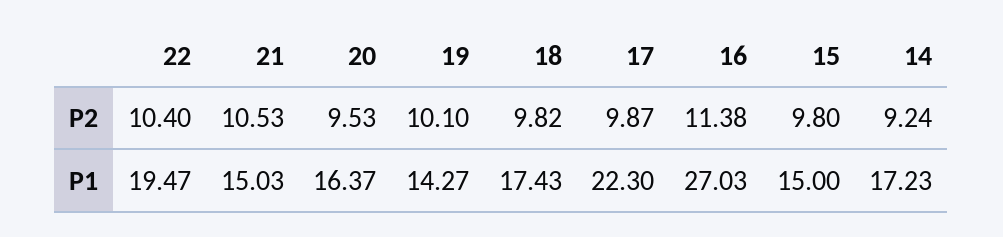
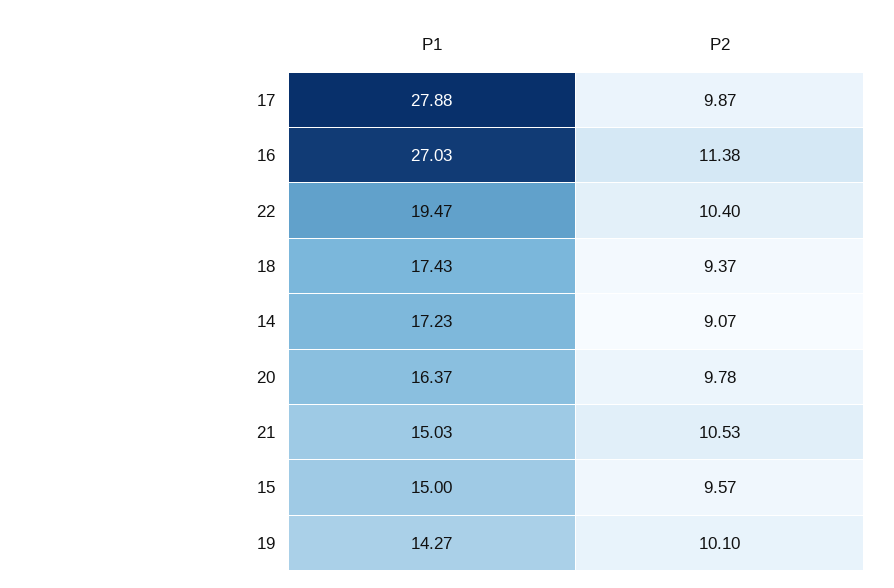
  {
    "22": {
      "P2": 10.4,
      "P1": 19.47
    },
    "21": {
      "P2": 10.53,
      "P1": 15.03
    },
    "20": {
-     "P2": 9.53,
+     "P2": 9.78,
      "P1": 16.37
    },
    "19": {
      "P2": 10.1,
      "P1": 14.27
    },
    "18": {
-     "P2": 9.82,
+     "P2": 9.37,
      "P1": 17.43
    },
    "17": {
      "P2": 9.87,
-     "P1": 22.3
+     "P1": 27.88
    },
    "16": {
      "P2": 11.38,
      "P1": 27.03
    },
    "15": {
-     "P2": 9.8,
+     "P2": 9.57,
      "P1": 15
    },
    "14": {
-     "P2": 9.24,
+     "P2": 9.07,
      "P1": 17.23
    }
  }

